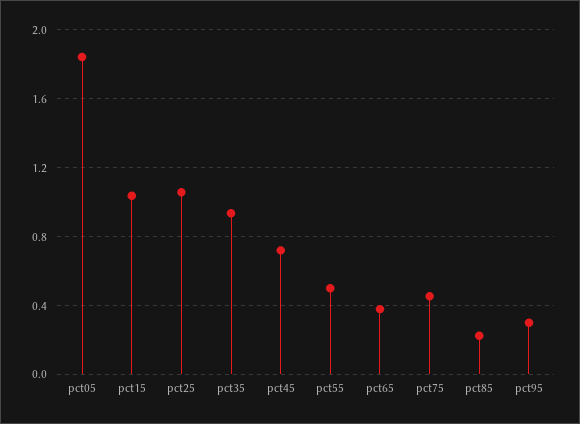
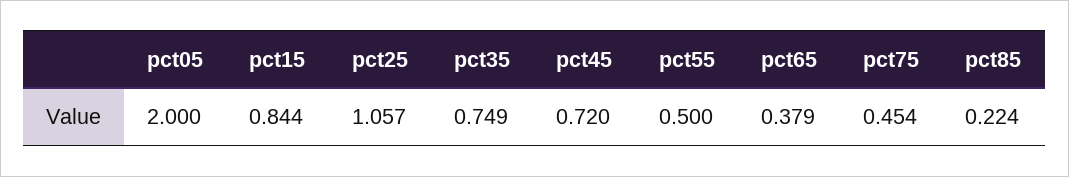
  {
-   "pct05": 1.85,
+   "pct05": 2,
-   "pct15": 1.05,
+   "pct15": 0.844,
    "pct25": 1.057,
-   "pct35": 0.95,
+   "pct35": 0.749,
    "pct45": 0.72,
    "pct55": 0.5,
    "pct65": 0.379,
    "pct75": 0.454,
-   "pct85": 0.224,
+   "pct85": 0.224
-   "pct95": 0.3
  }

